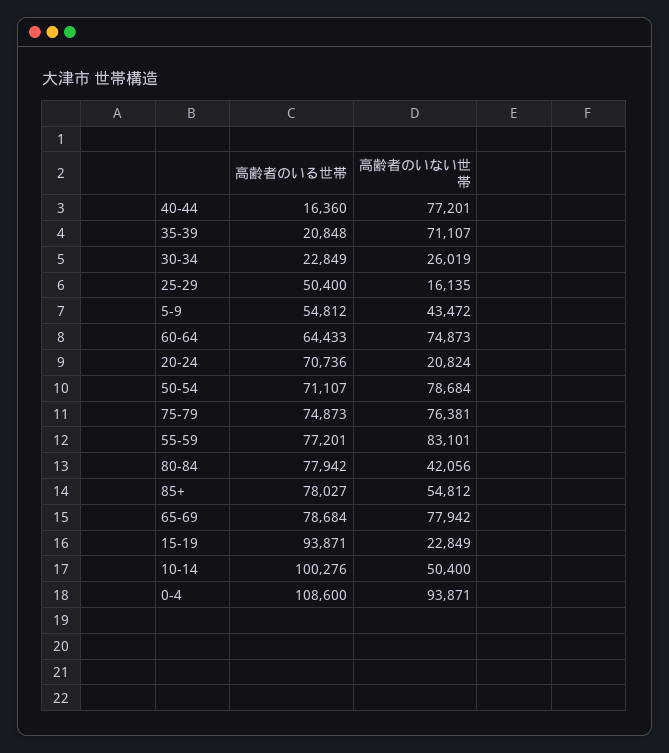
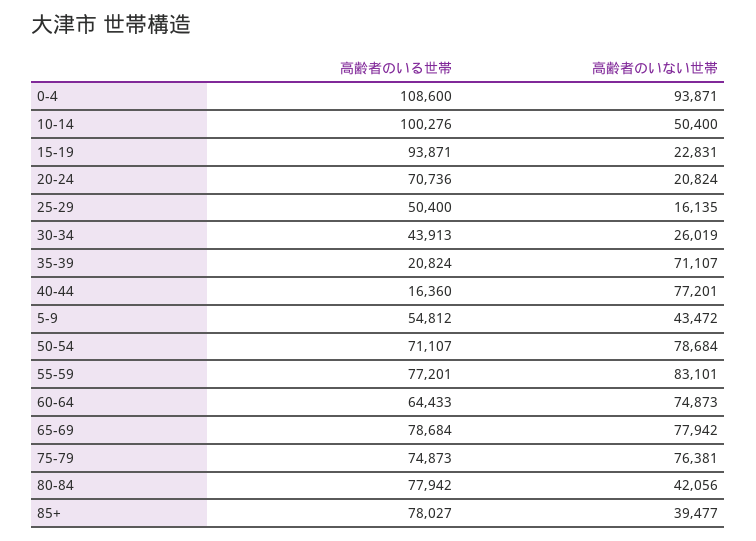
  {
    "高齢者のいる世帯": {
      "40-44": 16360,
-     "35-39": 20848,
+     "35-39": 20824,
-     "30-34": 22849,
+     "30-34": 43913,
      "25-29": 50400,
      "5-9": 54812,
      "60-64": 64433,
      "20-24": 70736,
      "50-54": 71107,
      "75-79": 74873,
      "55-59": 77201,
      "80-84": 77942,
      "85+": 78027,
      "65-69": 78684,
      "15-19": 93871,
      "10-14": 100276,
      "0-4": 108600
    },
    "高齢者のいない世帯": {
      "40-44": 77201,
      "35-39": 71107,
      "30-34": 26019,
      "25-29": 16135,
      "5-9": 43472,
      "60-64": 74873,
      "20-24": 20824,
      "50-54": 78684,
      "75-79": 76381,
      "55-59": 83101,
      "80-84": 42056,
-     "85+": 54812,
+     "85+": 39477,
      "65-69": 77942,
-     "15-19": 22849,
+     "15-19": 22831,
      "10-14": 50400,
      "0-4": 93871
    }
  }

